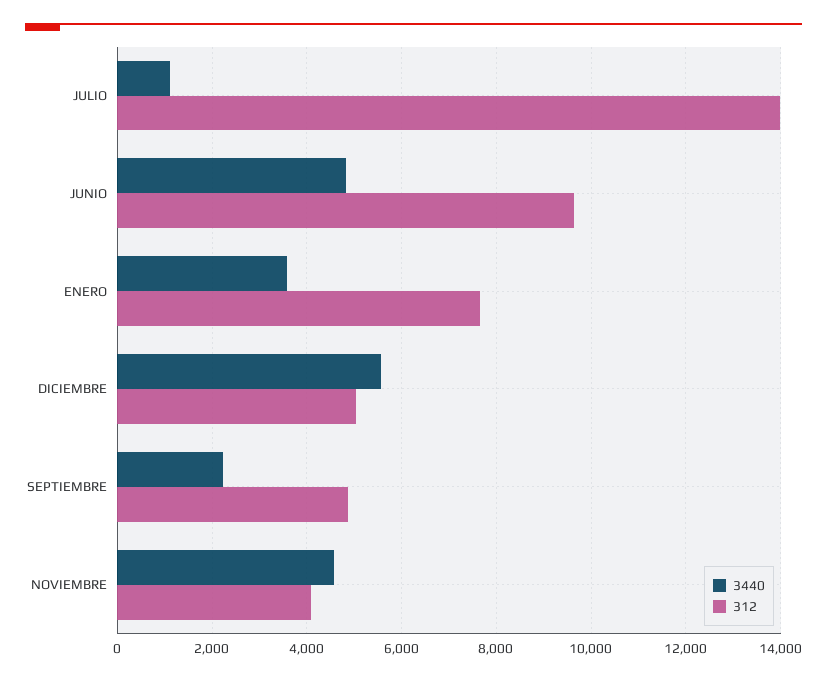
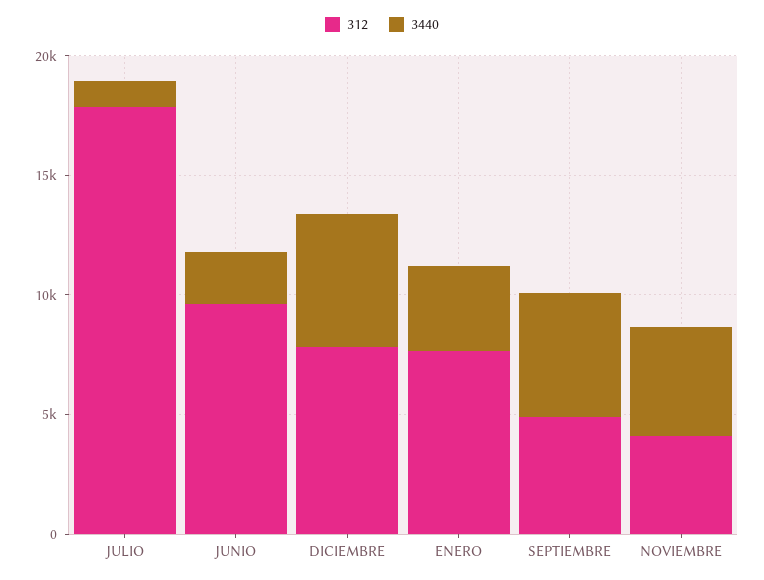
  {
    "3440": {
      "JULIO": 1200,
-     "JUNIO": 4800,
+     "JUNIO": 2000,
      "ENERO": 3600,
      "DICIEMBRE": 5600,
-     "SEPTIEMBRE": 2200,
+     "SEPTIEMBRE": 5000,
      "NOVIEMBRE": 4600
    },
    "312": {
-     "JULIO": 14000,
+     "JULIO": 18000,
      "JUNIO": 9600,
      "ENERO": 7600,
-     "DICIEMBRE": 5000,
+     "DICIEMBRE": 8000,
      "SEPTIEMBRE": 4800,
      "NOVIEMBRE": 4000
    }
  }

